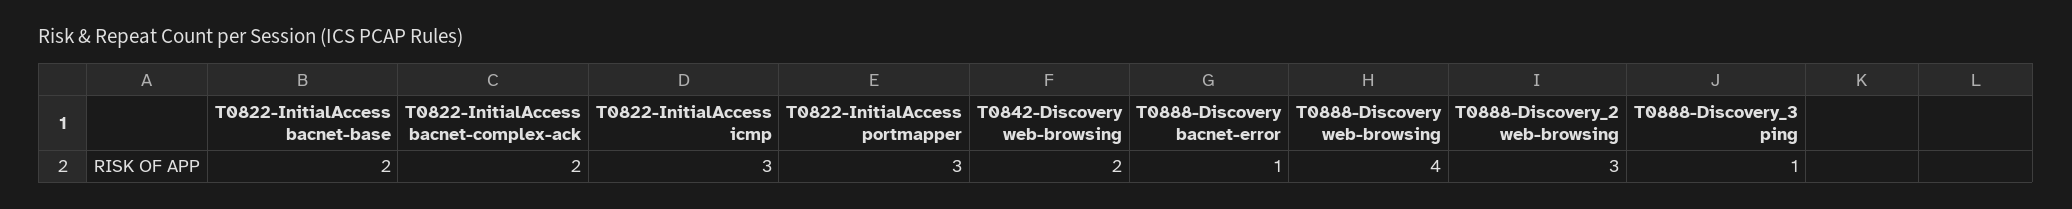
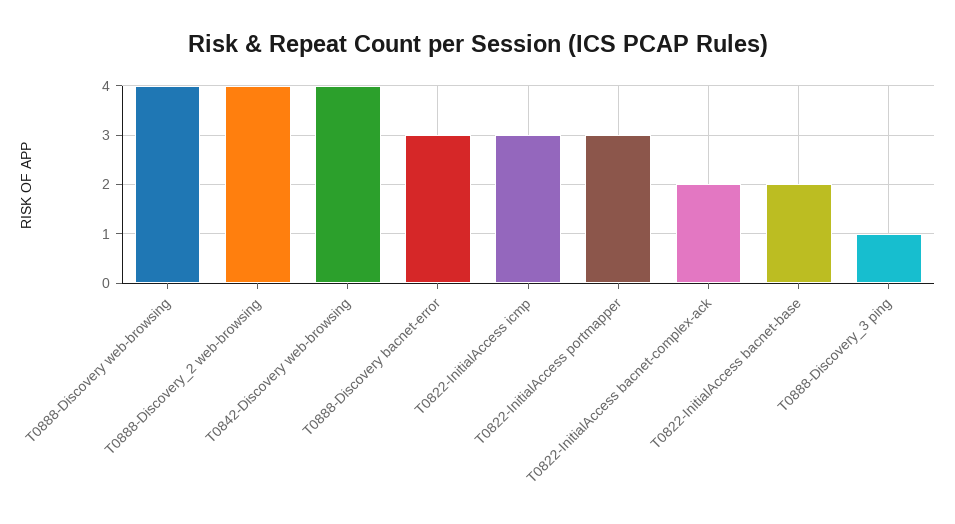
  {
    "T0822-InitialAccess bacnet-base": 2,
    "T0822-InitialAccess bacnet-complex-ack": 2,
    "T0822-InitialAccess icmp": 3,
    "T0822-InitialAccess portmapper": 3,
-   "T0842-Discovery web-browsing": 2,
+   "T0842-Discovery web-browsing": 4,
-   "T0888-Discovery bacnet-error": 1,
+   "T0888-Discovery bacnet-error": 3,
    "T0888-Discovery web-browsing": 4,
-   "T0888-Discovery_2 web-browsing": 3,
+   "T0888-Discovery_2 web-browsing": 4,
    "T0888-Discovery_3 ping": 1
  }

